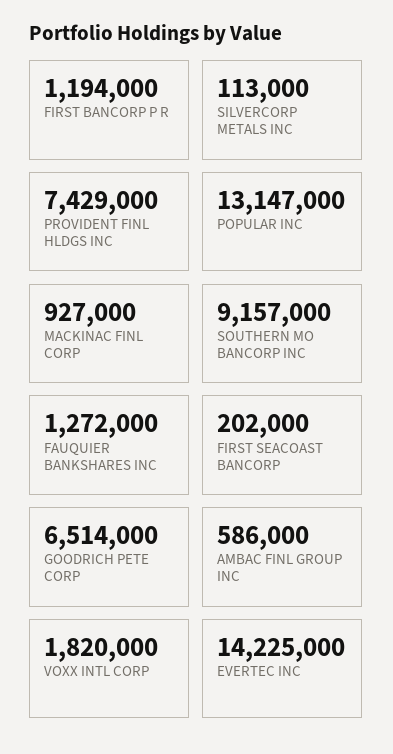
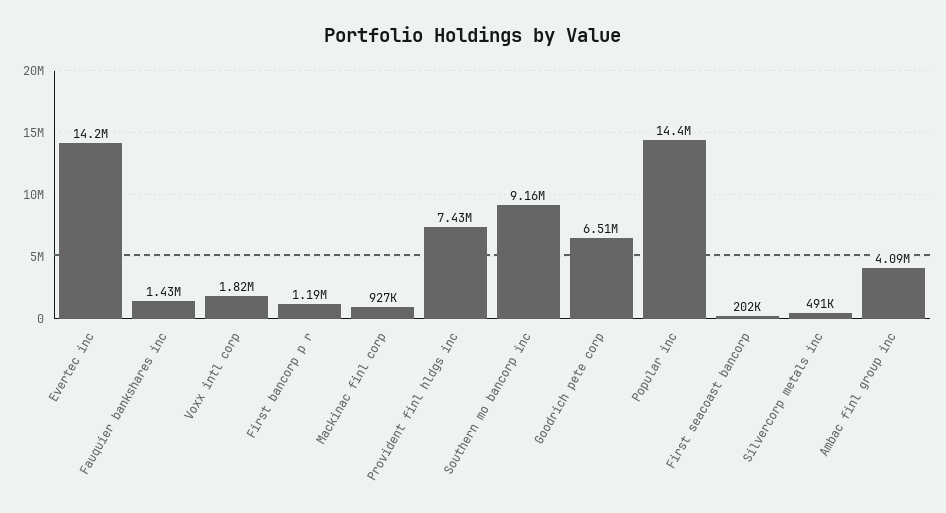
  {
    "FIRST BANCORP P R": 1194000,
-   "SILVERCORP METALS INC": 113000,
+   "SILVERCORP METALS INC": 491000,
    "PROVIDENT FINL HLDGS INC": 7429000,
-   "POPULAR INC": 13147000,
+   "POPULAR INC": 14400000,
    "MACKINAC FINL CORP": 927000,
    "SOUTHERN MO BANCORP INC": 9157000,
-   "FAUQUIER BANKSHARES INC": 1272000,
+   "FAUQUIER BANKSHARES INC": 1430000,
    "FIRST SEACOAST BANCORP": 202000,
    "GOODRICH PETE CORP": 6514000,
-   "AMBAC FINL GROUP INC": 586000,
+   "AMBAC FINL GROUP INC": 4090000,
    "VOXX INTL CORP": 1820000,
    "EVERTEC INC": 14225000
  }

